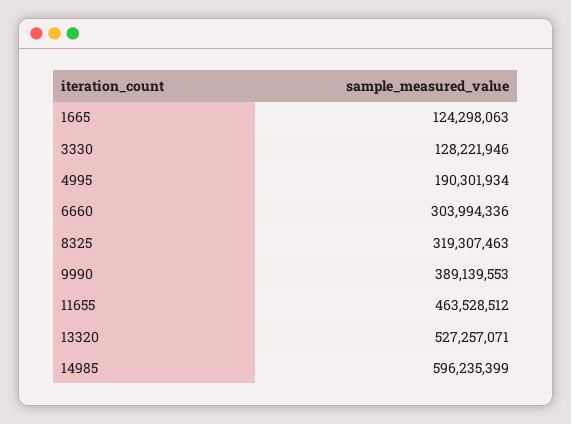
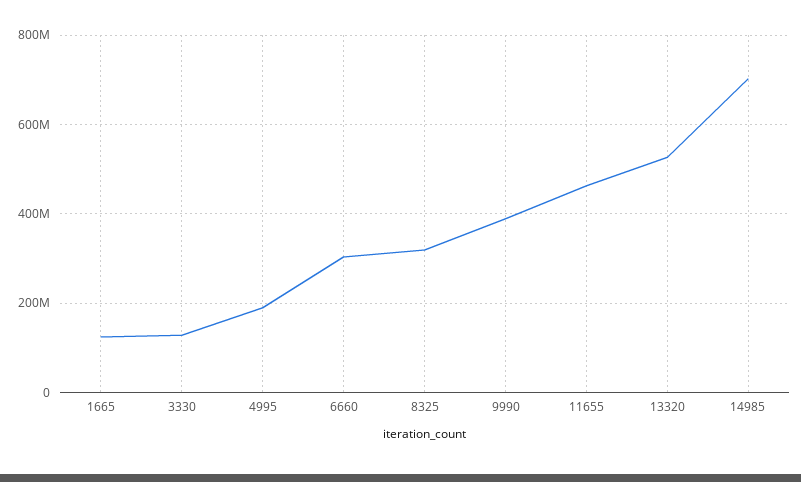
  {
    "1665": 124298063,
    "3330": 128221946,
    "4995": 190301934,
    "6660": 303994336,
    "8325": 319307463,
    "9990": 389139553,
    "11655": 463528512,
    "13320": 527257071,
-   "14985": 596235399
+   "14985": 700000000
  }

